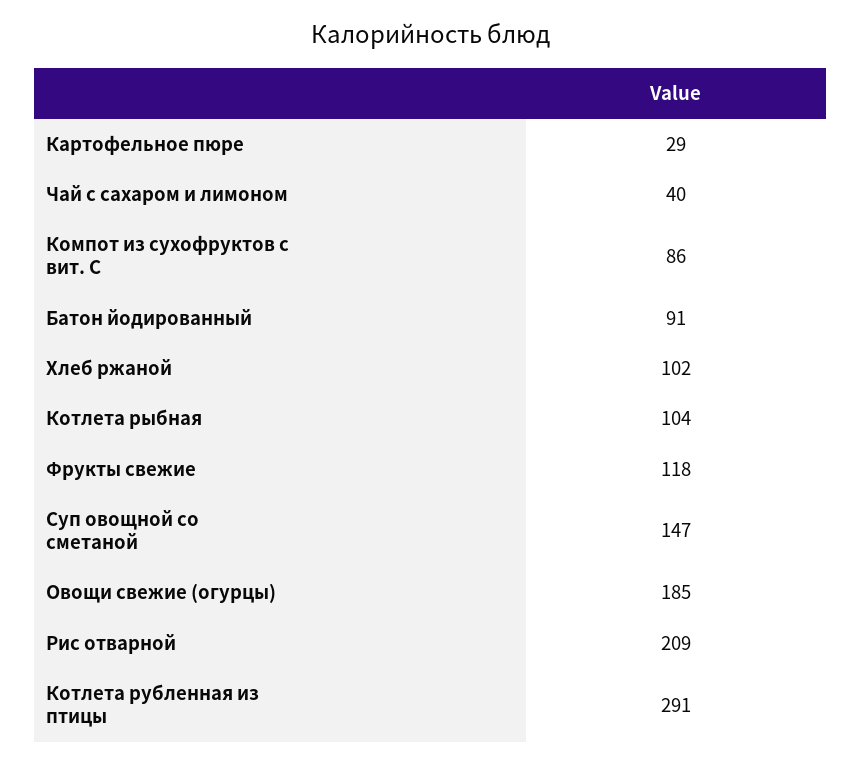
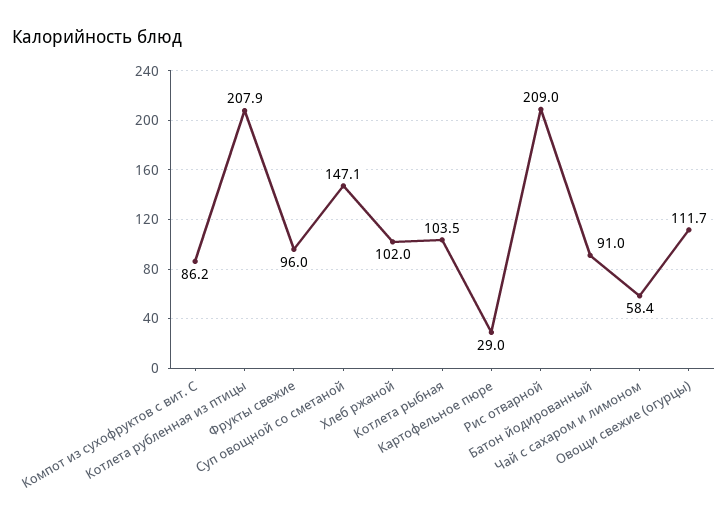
  {
    "Картофельное пюре": 29,
-   "Чай с сахаром и лимоном": 40,
+   "Чай с сахаром и лимоном": 58.4,
    "Компот из сухофруктов с вит. С": 86.2,
    "Батон йодированный": 91,
    "Хлеб ржаной": 102,
    "Котлета рыбная": 103.5,
-   "Фрукты свежие": 118,
+   "Фрукты свежие": 96,
    "Суп овощной со сметаной": 147.1,
-   "Овощи свежие (огурцы)": 185,
+   "Овощи свежие (огурцы)": 111.7,
    "Рис отварной": 209,
-   "Котлета рубленная из птицы": 291
+   "Котлета рубленная из птицы": 207.9
  }

